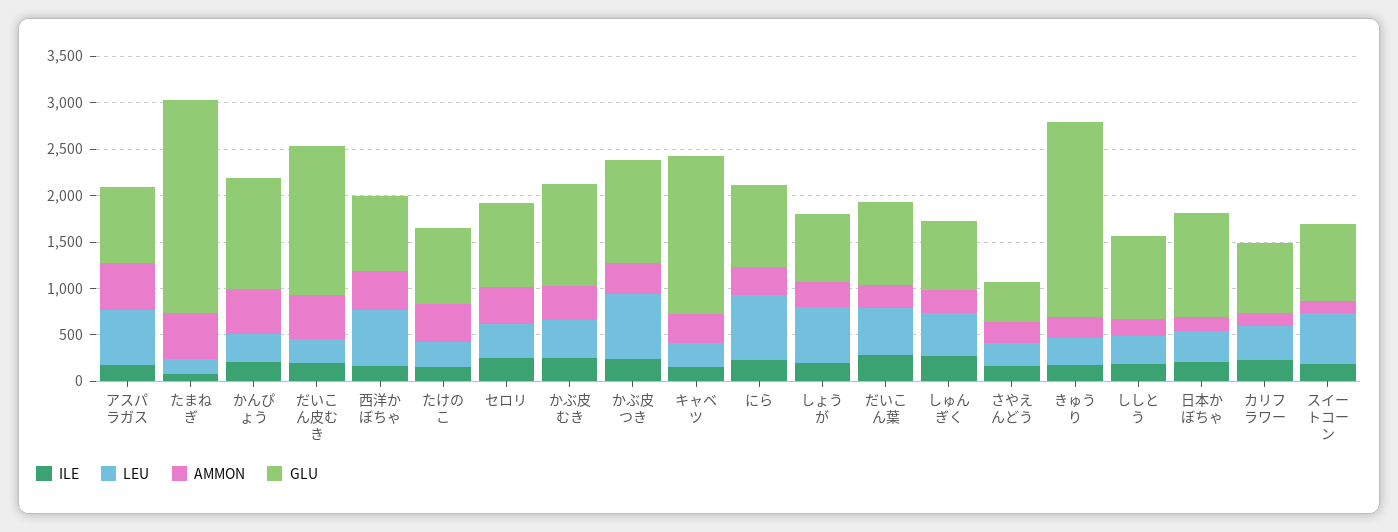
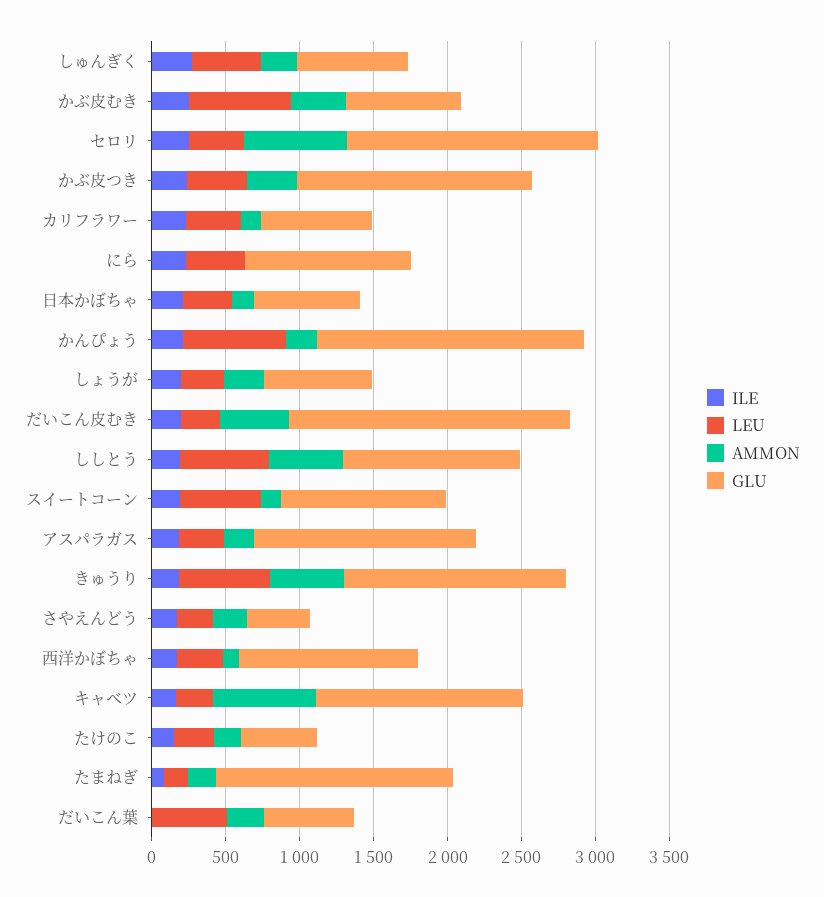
  {
    "ILE": {
      "アスパラガス": 200,
      "たまねぎ": 100,
      "かんぴょう": 200,
      "だいこん皮むき": 200,
      "西洋かぼちゃ": 200,
      "たけのこ": 200,
      "セロリ": 300,
      "かぶ皮むき": 300,
      "かぶ皮つき": 200,
      "キャベツ": 200,
      "にら": 200,
      "しょうが": 200,
-     "だいこん葉": 300,
+     "だいこん葉": 0,
      "しゅんぎく": 300,
      "さやえんどう": 200,
      "きゅうり": 200,
      "ししとう": 200,
      "日本かぼちゃ": 200,
      "カリフラワー": 200,
      "スイートコーン": 200
    },
    "LEU": {
-     "アスパラガス": 600,
+     "アスパラガス": 300,
      "たまねぎ": 200,
-     "かんぴょう": 300,
+     "かんぴょう": 700,
      "だいこん皮むき": 300,
-     "西洋かぼちゃ": 600,
+     "西洋かぼちゃ": 300,
      "たけのこ": 300,
      "セロリ": 400,
-     "かぶ皮むき": 400,
+     "かぶ皮むき": 700,
-     "かぶ皮つき": 700,
+     "かぶ皮つき": 400,
      "キャベツ": 300,
-     "にら": 700,
+     "にら": 400,
-     "しょうが": 600,
+     "しょうが": 300,
      "だいこん葉": 500,
      "しゅんぎく": 500,
      "さやえんどう": 200,
-     "きゅうり": 300,
+     "きゅうり": 600,
-     "ししとう": 300,
+     "ししとう": 600,
      "日本かぼちゃ": 300,
      "カリフラワー": 400,
      "スイートコーン": 600
    },
    "AMMON": {
-     "アスパラガス": 500,
+     "アスパラガス": 200,
-     "たまねぎ": 500,
+     "たまねぎ": 200,
-     "かんぴょう": 500,
+     "かんぴょう": 200,
      "だいこん皮むき": 500,
-     "西洋かぼちゃ": 400,
+     "西洋かぼちゃ": 100,
-     "たけのこ": 400,
+     "たけのこ": 200,
-     "セロリ": 400,
+     "セロリ": 700,
      "かぶ皮むき": 400,
      "かぶ皮つき": 300,
-     "キャベツ": 300,
+     "キャベツ": 700,
-     "にら": 300,
+     "にら": 0,
      "しょうが": 300,
      "だいこん葉": 300,
      "しゅんぎく": 200,
      "さやえんどう": 200,
-     "きゅうり": 200,
+     "きゅうり": 500,
-     "ししとう": 200,
+     "ししとう": 500,
      "日本かぼちゃ": 200,
      "カリフラワー": 100,
      "スイートコーン": 100
    },
    "GLU": {
-     "アスパラガス": 800,
+     "アスパラガス": 1500,
-     "たまねぎ": 2300,
+     "たまねぎ": 1600,
-     "かんぴょう": 1200,
+     "かんぴょう": 1800,
-     "だいこん皮むき": 1600,
+     "だいこん皮むき": 1900,
-     "西洋かぼちゃ": 800,
+     "西洋かぼちゃ": 1200,
-     "たけのこ": 800,
+     "たけのこ": 500,
-     "セロリ": 900,
+     "セロリ": 1700,
-     "かぶ皮むき": 1100,
+     "かぶ皮むき": 800,
-     "かぶ皮つき": 1100,
+     "かぶ皮つき": 1600,
-     "キャベツ": 1700,
+     "キャベツ": 1400,
-     "にら": 900,
+     "にら": 1100,
      "しょうが": 700,
-     "だいこん葉": 900,
+     "だいこん葉": 600,
      "しゅんぎく": 800,
      "さやえんどう": 400,
-     "きゅうり": 2100,
+     "きゅうり": 1500,
-     "ししとう": 900,
+     "ししとう": 1200,
-     "日本かぼちゃ": 1100,
+     "日本かぼちゃ": 700,
      "カリフラワー": 800,
-     "スイートコーン": 800
+     "スイートコーン": 1100
    }
  }

